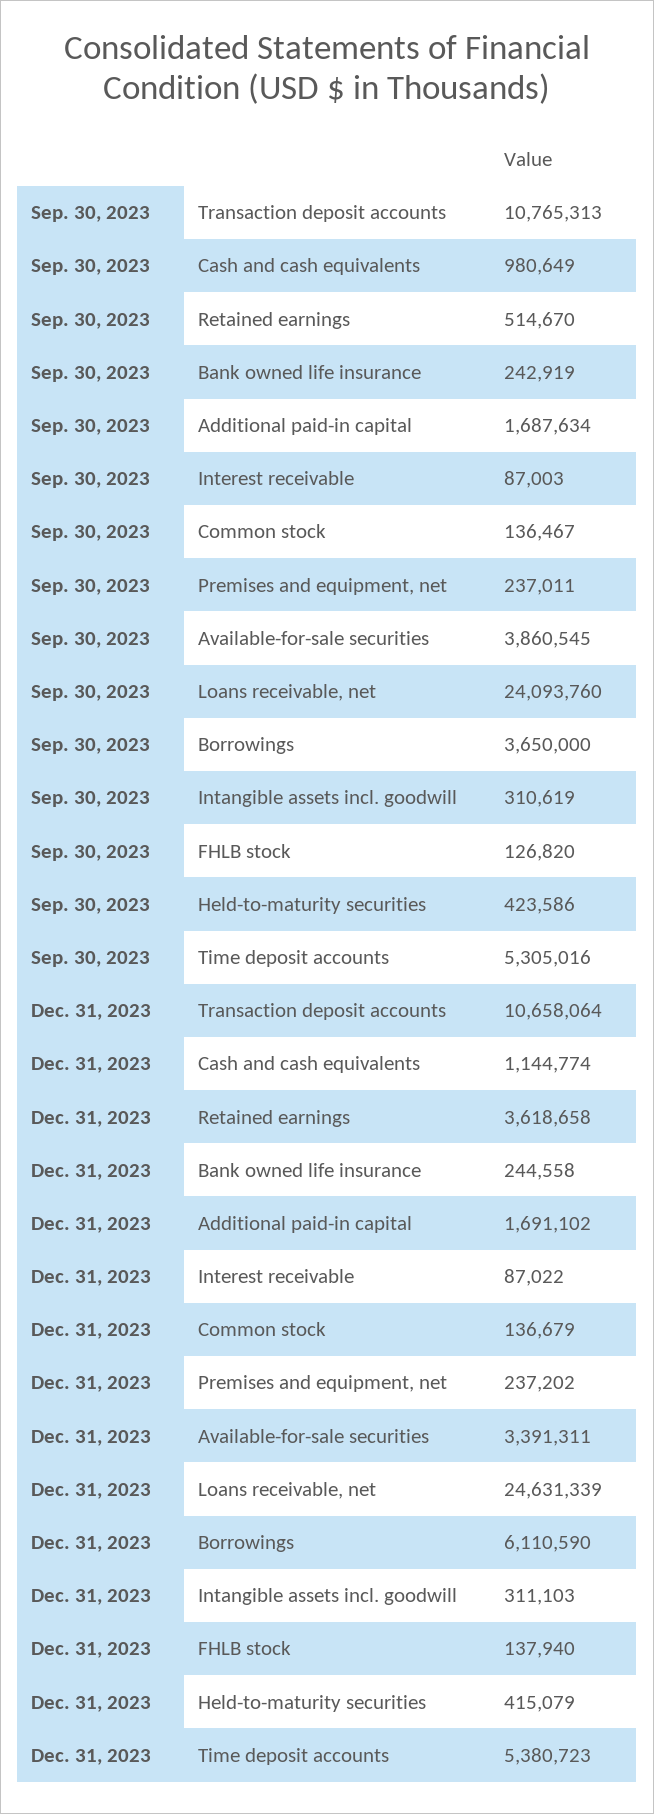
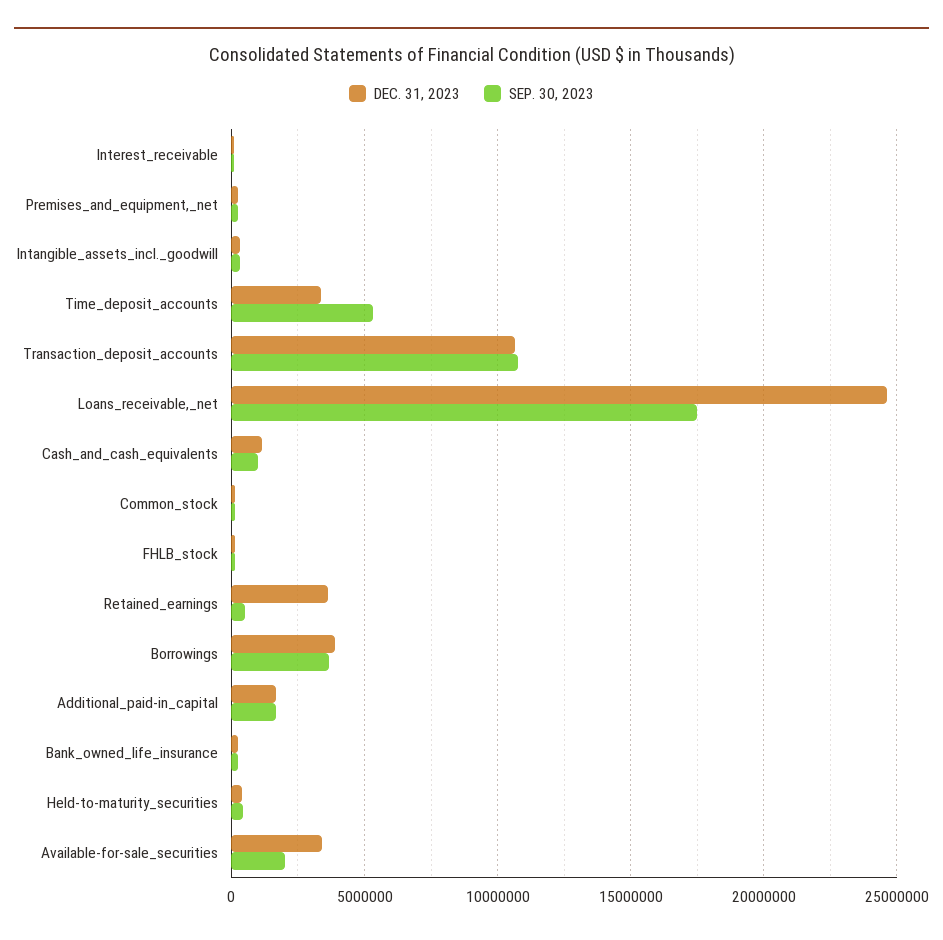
  {
    "Sep. 30, 2023": {
      "Transaction deposit accounts": 10765313,
      "Cash and cash equivalents": 980649,
      "Retained earnings": 514670,
      "Bank owned life insurance": 242919,
      "Additional paid-in capital": 1687634,
      "Interest receivable": 87003,
      "Common stock": 136467,
      "Premises and equipment, net": 237011,
-     "Available-for-sale securities": 3860545,
+     "Available-for-sale securities": 2000000,
-     "Loans receivable, net": 24093760,
+     "Loans receivable, net": 17500000,
      "Borrowings": 3650000,
      "Intangible assets incl. goodwill": 310619,
      "FHLB stock": 126820,
      "Held-to-maturity securities": 423586,
      "Time deposit accounts": 5305016
    },
    "Dec. 31, 2023": {
      "Transaction deposit accounts": 10658064,
      "Cash and cash equivalents": 1144774,
      "Retained earnings": 3618658,
      "Bank owned life insurance": 244558,
      "Additional paid-in capital": 1691102,
      "Interest receivable": 87022,
      "Common stock": 136679,
      "Premises and equipment, net": 237202,
      "Available-for-sale securities": 3391311,
      "Loans receivable, net": 24631339,
-     "Borrowings": 6110590,
+     "Borrowings": 4000000,
      "Intangible assets incl. goodwill": 311103,
      "FHLB stock": 137940,
      "Held-to-maturity securities": 415079,
-     "Time deposit accounts": 5380723
+     "Time deposit accounts": 3500000
    }
  }

